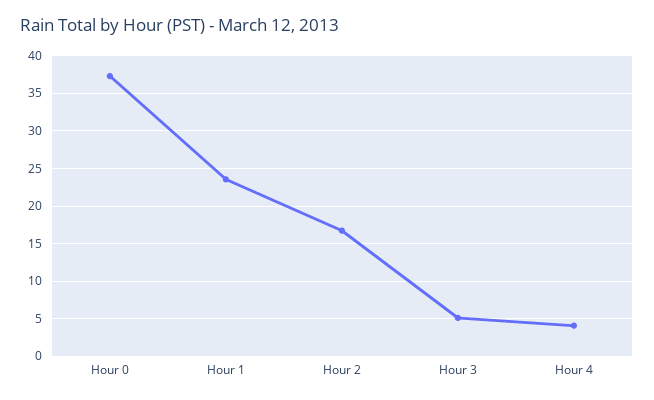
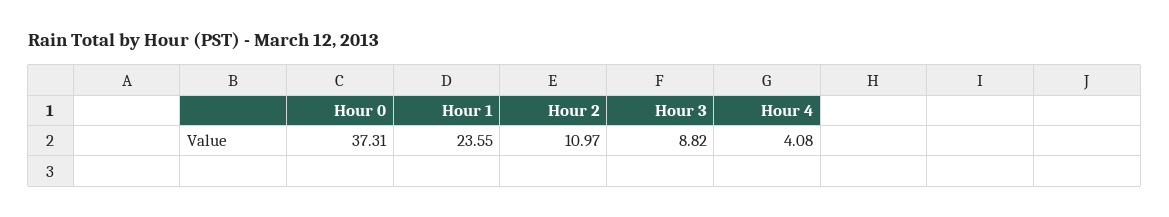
  {
    "Hour 0": 37.31,
    "Hour 1": 23.55,
-   "Hour 2": 17,
+   "Hour 2": 10.97,
-   "Hour 3": 5,
+   "Hour 3": 8.82,
    "Hour 4": 4.08
  }

